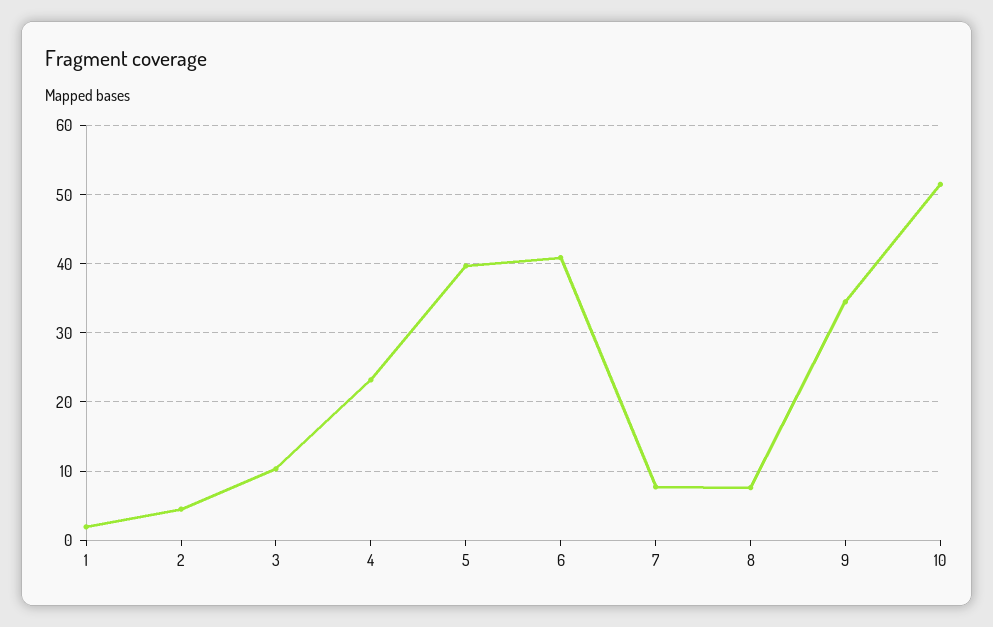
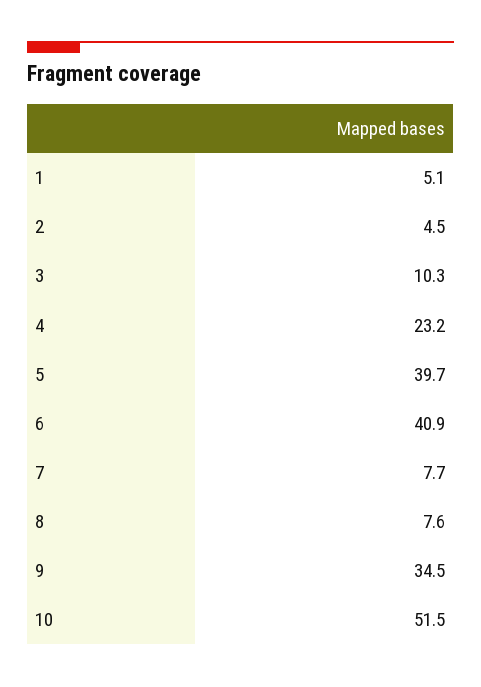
  {
-   "1": 2,
+   "1": 5.1,
    "2": 4.5,
    "3": 10.3,
    "4": 23.2,
    "5": 39.7,
    "6": 40.9,
    "7": 7.7,
    "8": 7.6,
    "9": 34.5,
    "10": 51.5
  }

